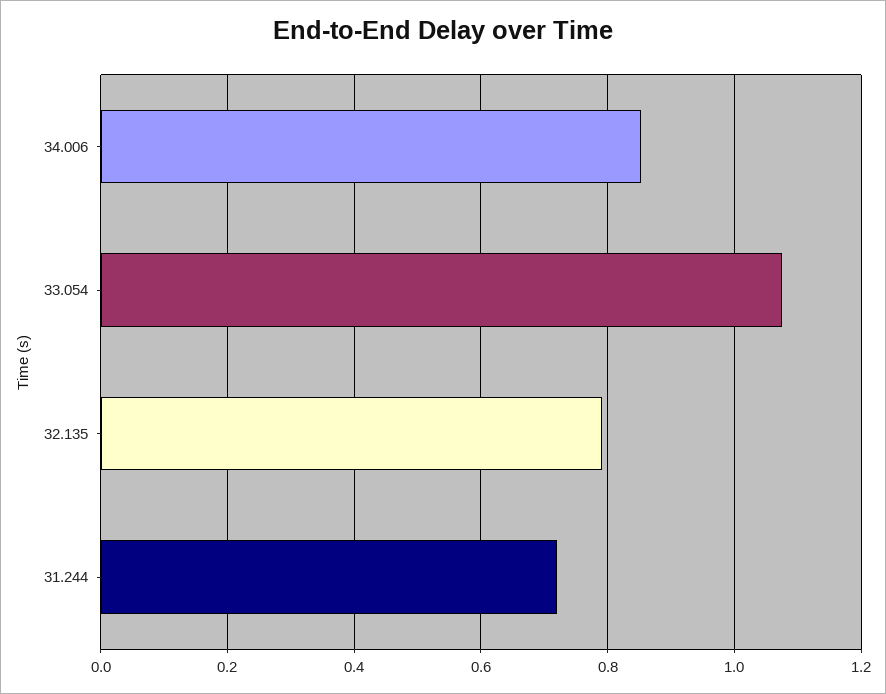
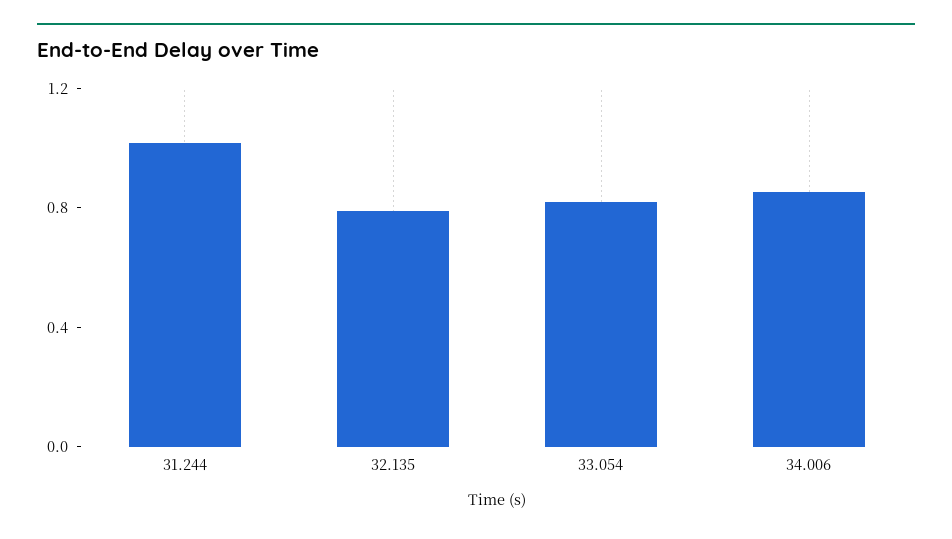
  {
    "34.006": 0.86,
-   "33.054": 1.08,
+   "33.054": 0.8,
    "32.135": 0.8,
-   "31.244": 0.72
+   "31.244": 1
  }

